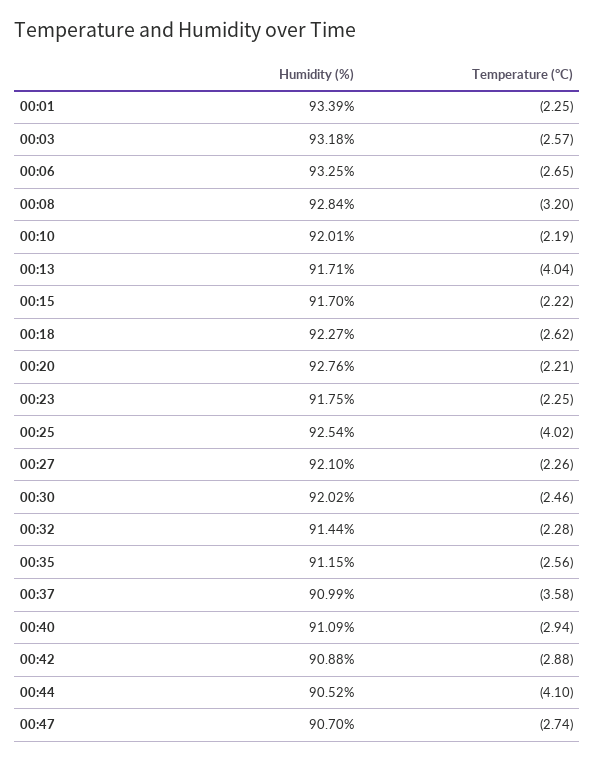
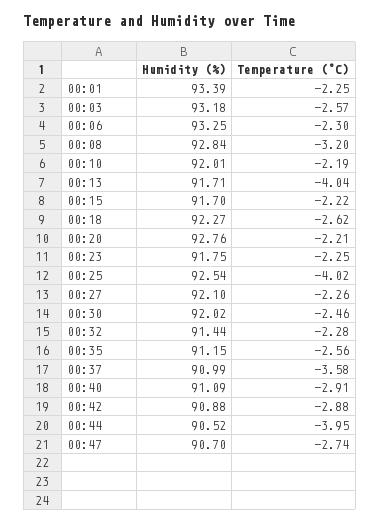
  {
    "Humidity (%)": {
      "00:01": 93.39,
      "00:03": 93.18,
      "00:06": 93.25,
      "00:08": 92.84,
      "00:10": 92.01,
      "00:13": 91.71,
      "00:15": 91.7,
      "00:18": 92.27,
      "00:20": 92.76,
      "00:23": 91.75,
      "00:25": 92.54,
      "00:27": 92.1,
      "00:30": 92.02,
      "00:32": 91.44,
      "00:35": 91.15,
      "00:37": 90.99,
      "00:40": 91.09,
      "00:42": 90.88,
      "00:44": 90.52,
      "00:47": 90.7
    },
    "Temperature (°C)": {
      "00:01": -2.25,
      "00:03": -2.57,
-     "00:06": -2.65,
+     "00:06": -2.3,
      "00:08": -3.2,
      "00:10": -2.19,
      "00:13": -4.04,
      "00:15": -2.22,
      "00:18": -2.62,
      "00:20": -2.21,
      "00:23": -2.25,
      "00:25": -4.02,
      "00:27": -2.26,
      "00:30": -2.46,
      "00:32": -2.28,
      "00:35": -2.56,
      "00:37": -3.58,
-     "00:40": -2.94,
+     "00:40": -2.91,
      "00:42": -2.88,
-     "00:44": -4.1,
+     "00:44": -3.95,
      "00:47": -2.74
    }
  }

